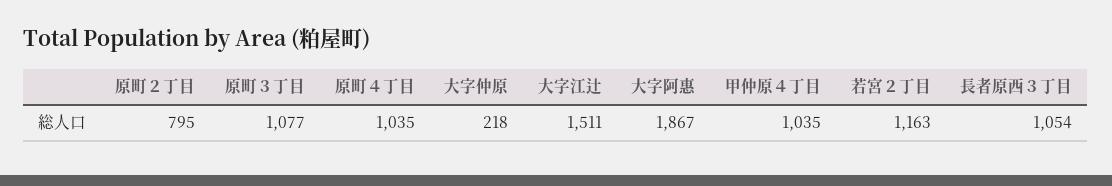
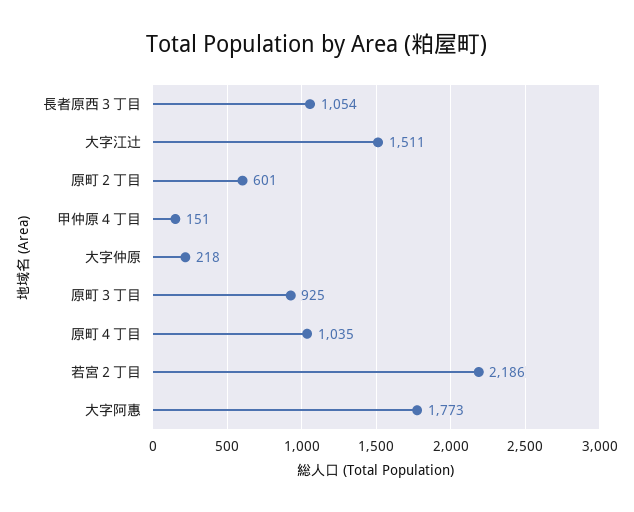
  {
-   "原町２丁目": 795,
+   "原町２丁目": 601,
-   "原町３丁目": 1077,
+   "原町３丁目": 925,
    "原町４丁目": 1035,
    "大字仲原": 218,
    "大字江辻": 1511,
-   "大字阿惠": 1867,
+   "大字阿惠": 1773,
-   "甲仲原４丁目": 1035,
+   "甲仲原４丁目": 151,
-   "若宮２丁目": 1163,
+   "若宮２丁目": 2186,
    "長者原西３丁目": 1054
  }

